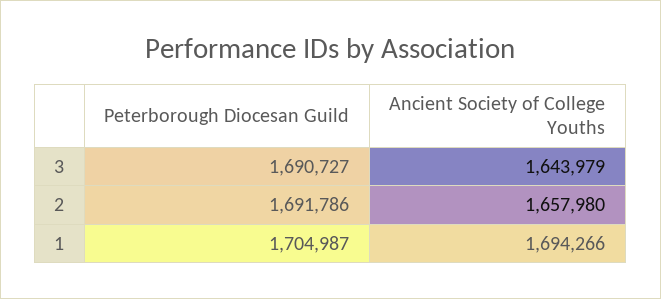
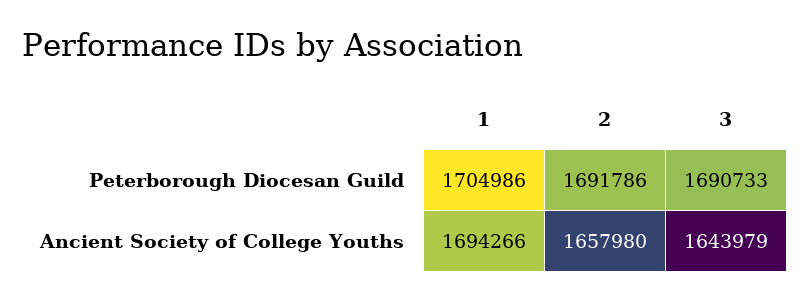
  {
    "Peterborough Diocesan Guild": {
-     "3": 1690727,
+     "3": 1690733,
      "2": 1691786,
-     "1": 1704987
+     "1": 1704986
    },
    "Ancient Society of College Youths": {
      "3": 1643979,
      "2": 1657980,
      "1": 1694266
    }
  }

